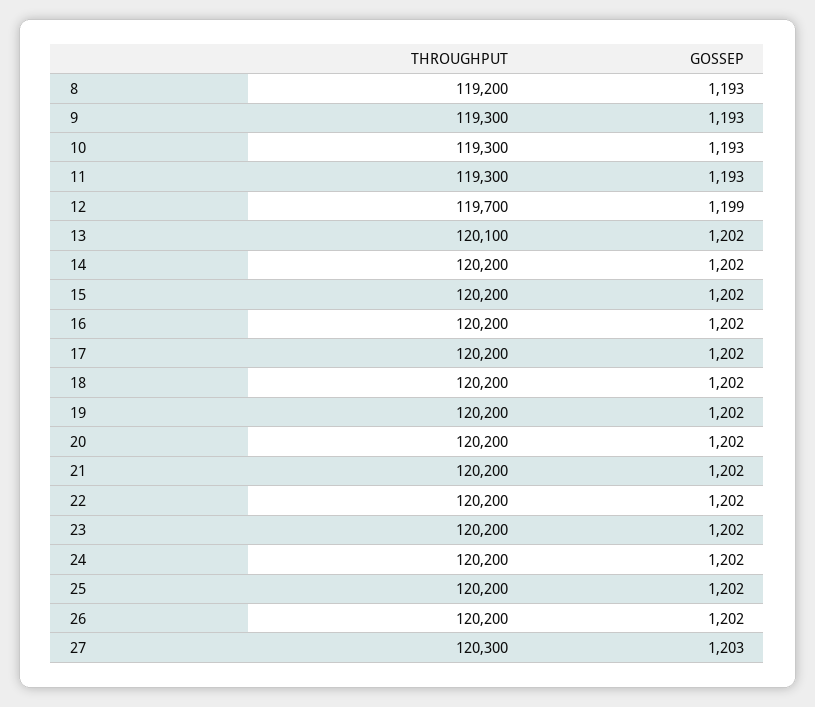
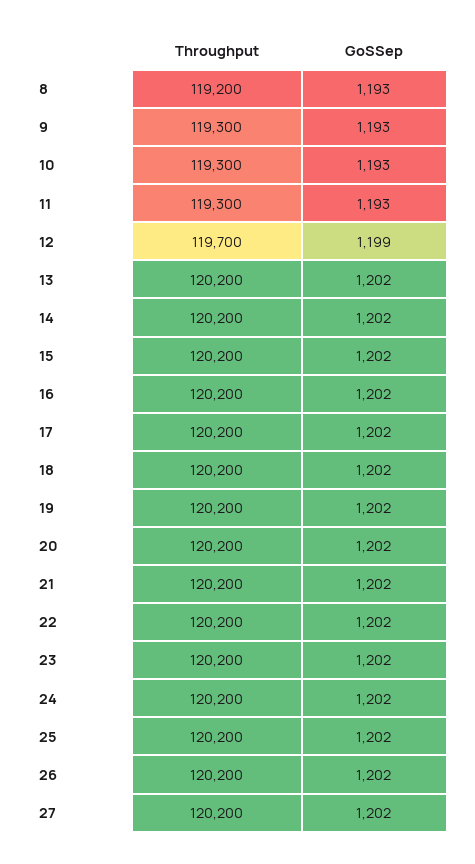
  {
    "THROUGHPUT": {
      "8": 119200,
      "9": 119300,
      "10": 119300,
      "11": 119300,
      "12": 119700,
-     "13": 120100,
+     "13": 120200,
      "14": 120200,
      "15": 120200,
      "16": 120200,
      "17": 120200,
      "18": 120200,
      "19": 120200,
      "20": 120200,
      "21": 120200,
      "22": 120200,
      "23": 120200,
      "24": 120200,
      "25": 120200,
      "26": 120200,
-     "27": 120300
+     "27": 120200
    },
    "GOSSEP": {
      "8": 1193,
      "9": 1193,
      "10": 1193,
      "11": 1193,
      "12": 1199,
      "13": 1202,
      "14": 1202,
      "15": 1202,
      "16": 1202,
      "17": 1202,
      "18": 1202,
      "19": 1202,
      "20": 1202,
      "21": 1202,
      "22": 1202,
      "23": 1202,
      "24": 1202,
      "25": 1202,
      "26": 1202,
-     "27": 1203
+     "27": 1202
    }
  }

